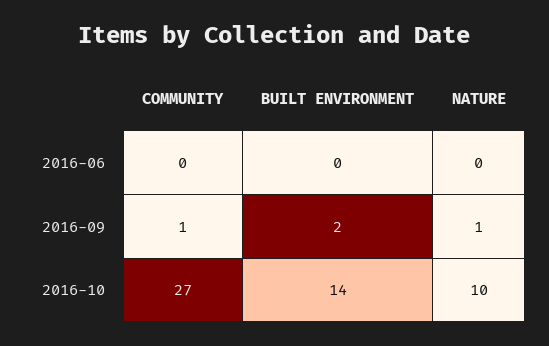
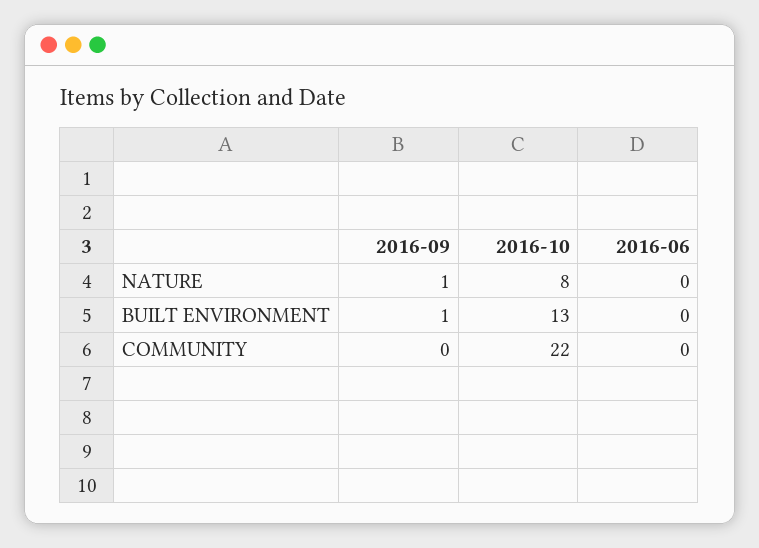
  {
    "COMMUNITY": {
      "2016-06": 0,
-     "2016-09": 1,
+     "2016-09": 0,
-     "2016-10": 27
+     "2016-10": 22
    },
    "BUILT ENVIRONMENT": {
      "2016-06": 0,
-     "2016-09": 2,
+     "2016-09": 1,
-     "2016-10": 14
+     "2016-10": 13
    },
    "NATURE": {
      "2016-06": 0,
      "2016-09": 1,
-     "2016-10": 10
+     "2016-10": 8
    }
  }

